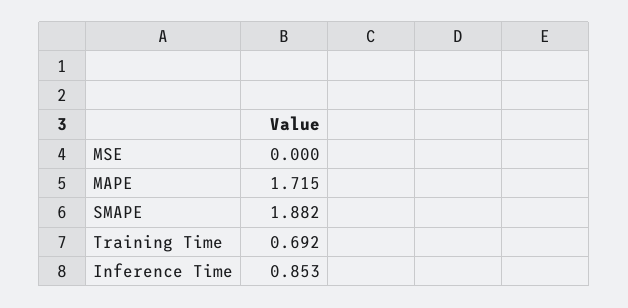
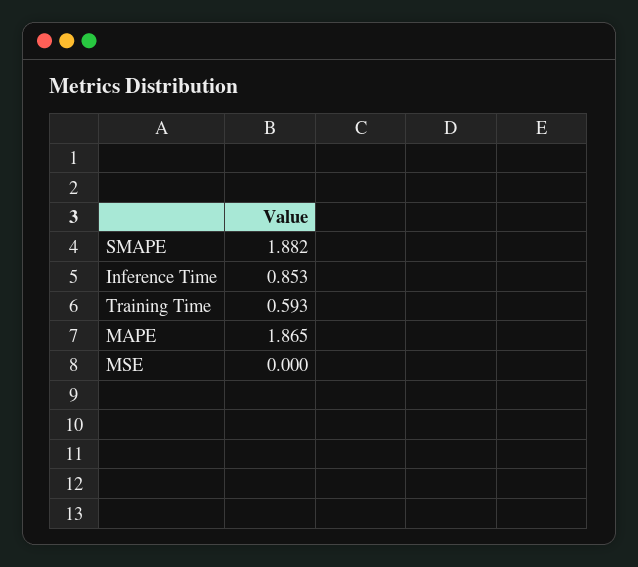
  {
    "MSE": 0,
-   "MAPE": 1.715,
+   "MAPE": 1.865,
    "SMAPE": 1.882,
-   "Training Time": 0.692,
+   "Training Time": 0.593,
    "Inference Time": 0.853
  }

